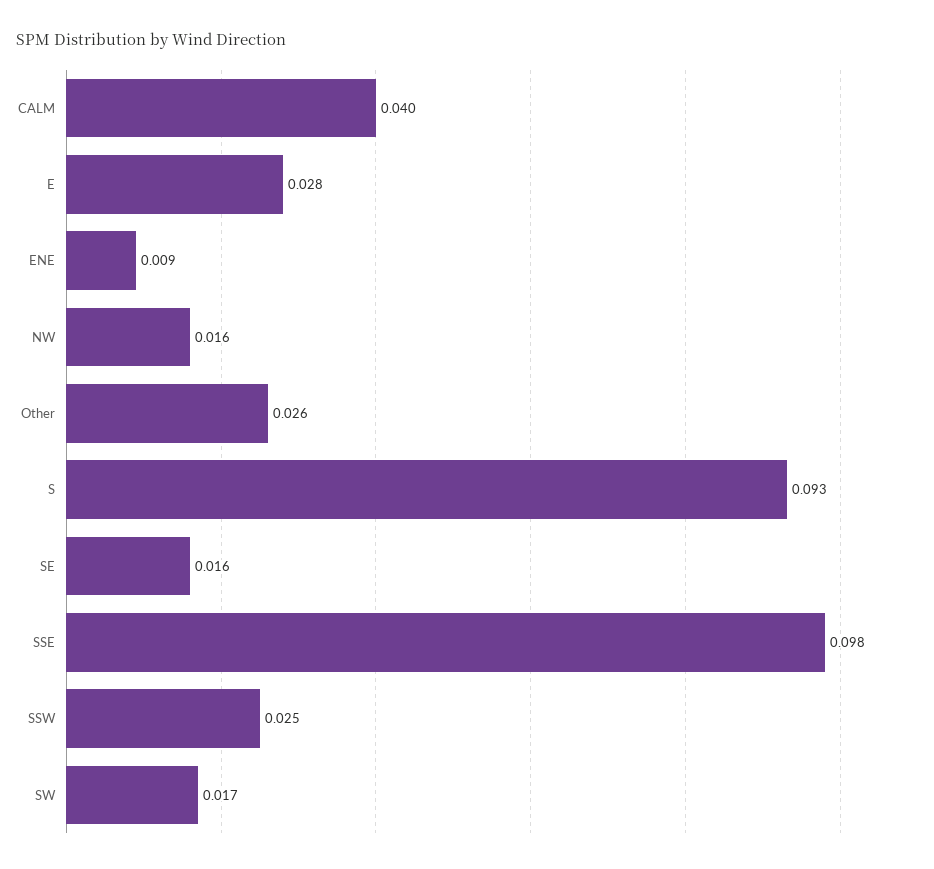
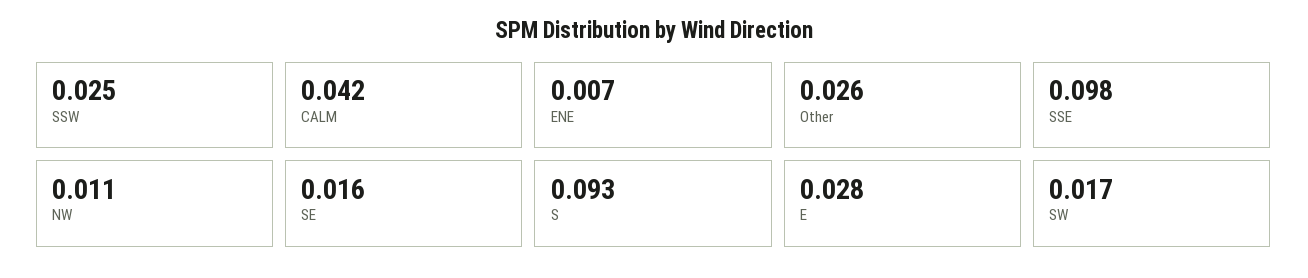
  {
-   "CALM": 0.04,
+   "CALM": 0.042,
    "E": 0.028,
-   "ENE": 0.009,
+   "ENE": 0.007,
-   "NW": 0.016,
+   "NW": 0.011,
    "Other": 0.026,
    "S": 0.093,
    "SE": 0.016,
    "SSE": 0.098,
    "SSW": 0.025,
    "SW": 0.017
  }

